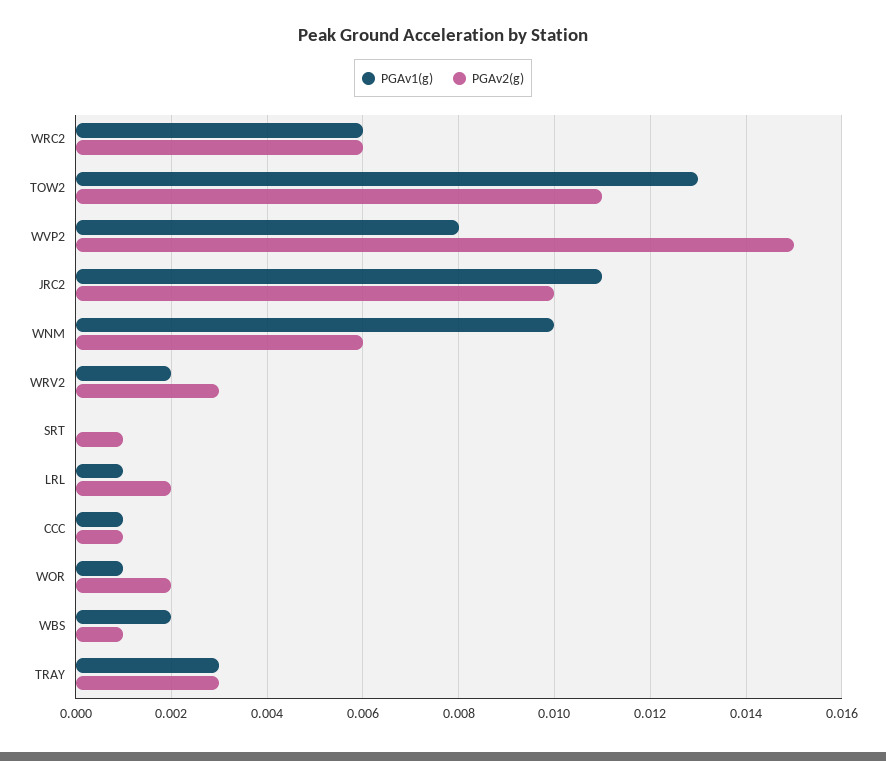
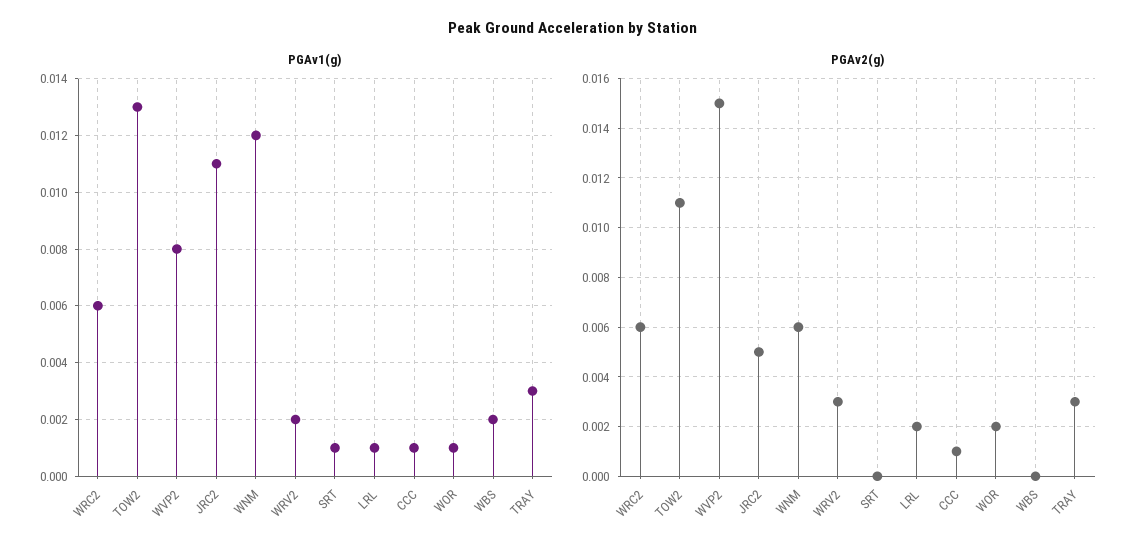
  {
    "PGAv1(g)": {
      "WRC2": 0.006,
      "TOW2": 0.013,
      "WVP2": 0.008,
      "JRC2": 0.011,
-     "WNM": 0.01,
+     "WNM": 0.012,
      "WRV2": 0.002,
-     "SRT": 0,
+     "SRT": 0.001,
      "LRL": 0.001,
      "CCC": 0.001,
      "WOR": 0.001,
      "WBS": 0.002,
      "TRAY": 0.003
    },
    "PGAv2(g)": {
      "WRC2": 0.006,
      "TOW2": 0.011,
      "WVP2": 0.015,
-     "JRC2": 0.01,
+     "JRC2": 0.005,
      "WNM": 0.006,
      "WRV2": 0.003,
-     "SRT": 0.001,
+     "SRT": 0,
      "LRL": 0.002,
      "CCC": 0.001,
      "WOR": 0.002,
-     "WBS": 0.001,
+     "WBS": 0,
      "TRAY": 0.003
    }
  }

